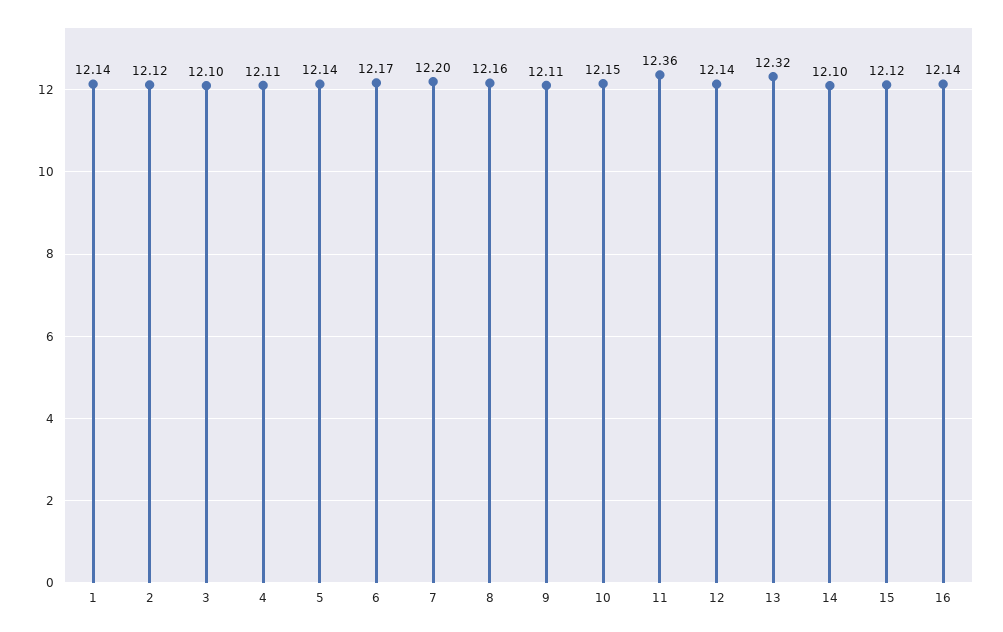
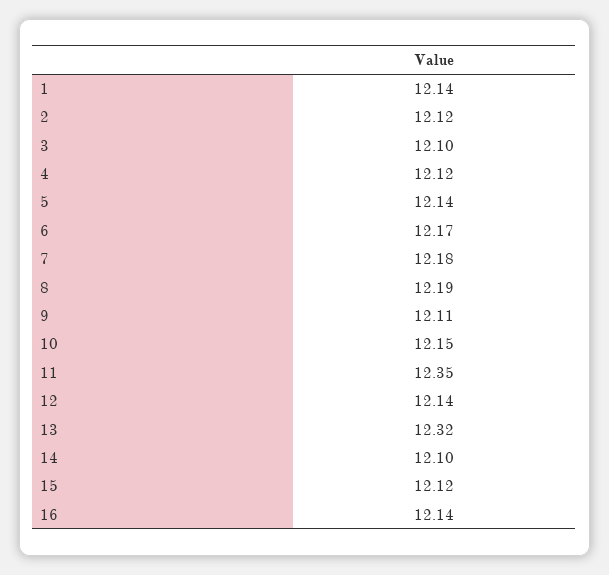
  {
    "1": 12.14,
    "2": 12.12,
    "3": 12.1,
-   "4": 12.11,
+   "4": 12.12,
    "5": 12.14,
    "6": 12.17,
-   "7": 12.2,
+   "7": 12.18,
-   "8": 12.16,
+   "8": 12.19,
    "9": 12.11,
    "10": 12.15,
-   "11": 12.36,
+   "11": 12.35,
    "12": 12.14,
    "13": 12.32,
    "14": 12.1,
    "15": 12.12,
    "16": 12.14
  }

